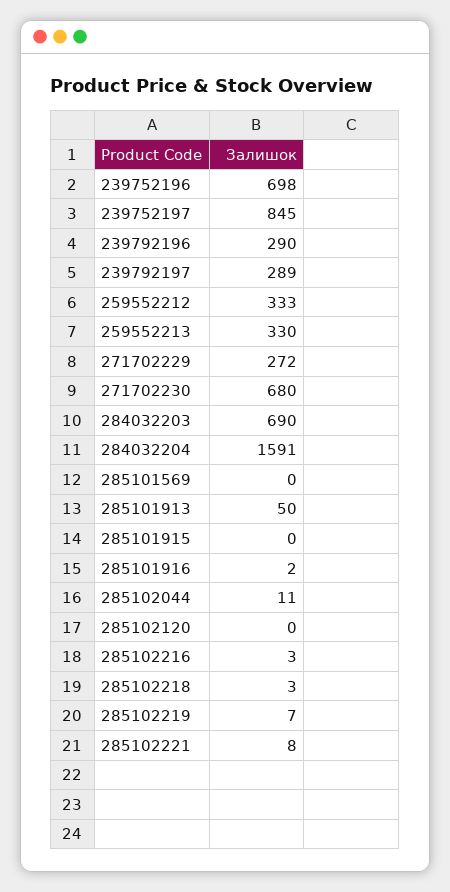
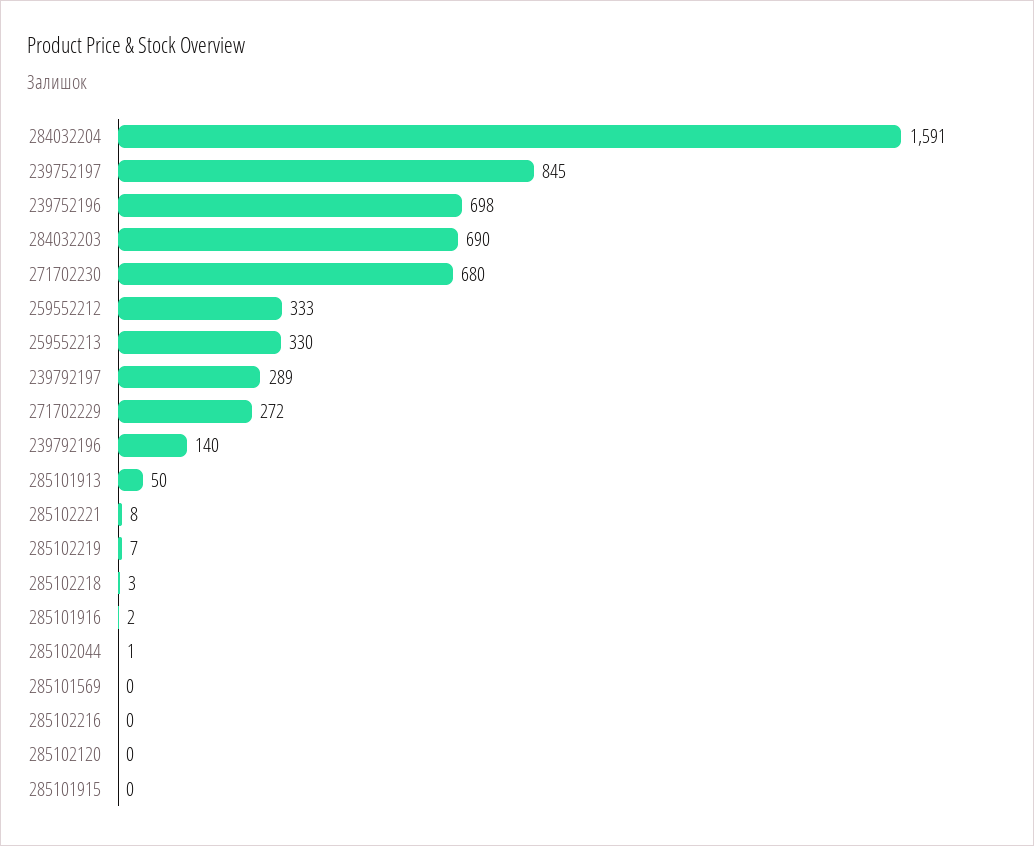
  {
    "239752196": 698,
    "239752197": 845,
-   "239792196": 290,
+   "239792196": 140,
    "239792197": 289,
    "259552212": 333,
    "259552213": 330,
    "271702229": 272,
    "271702230": 680,
    "284032203": 690,
    "284032204": 1591,
    "285101569": 0,
    "285101913": 50,
    "285101915": 0,
    "285101916": 2,
-   "285102044": 11,
+   "285102044": 1,
    "285102120": 0,
-   "285102216": 3,
+   "285102216": 0,
    "285102218": 3,
    "285102219": 7,
    "285102221": 8
  }

